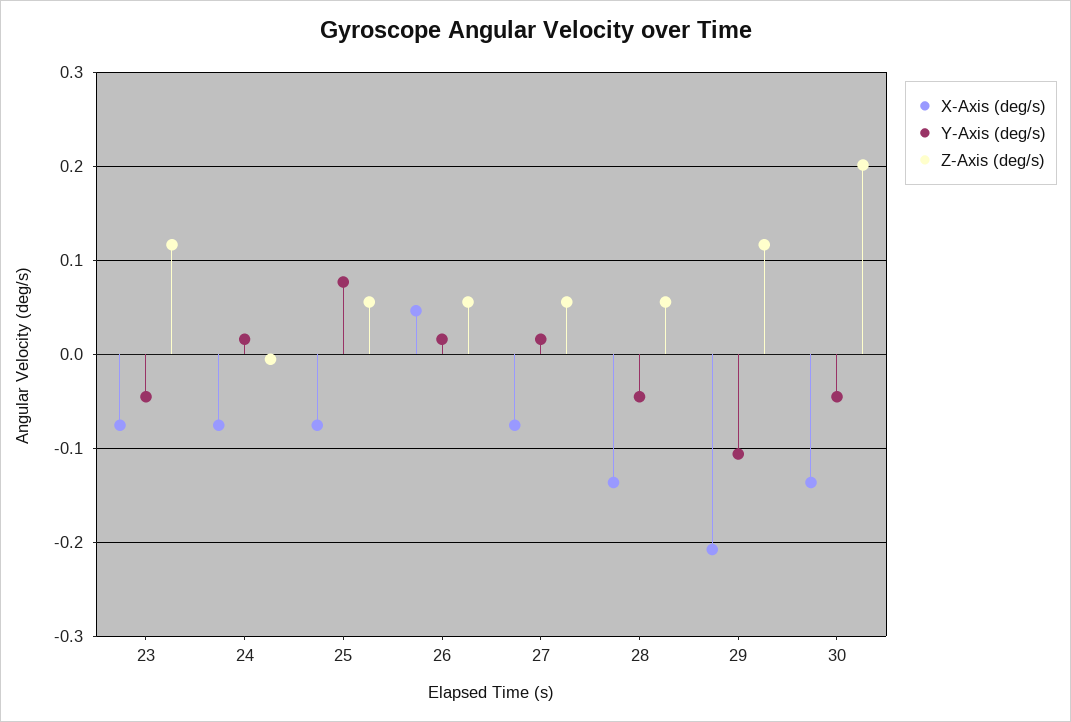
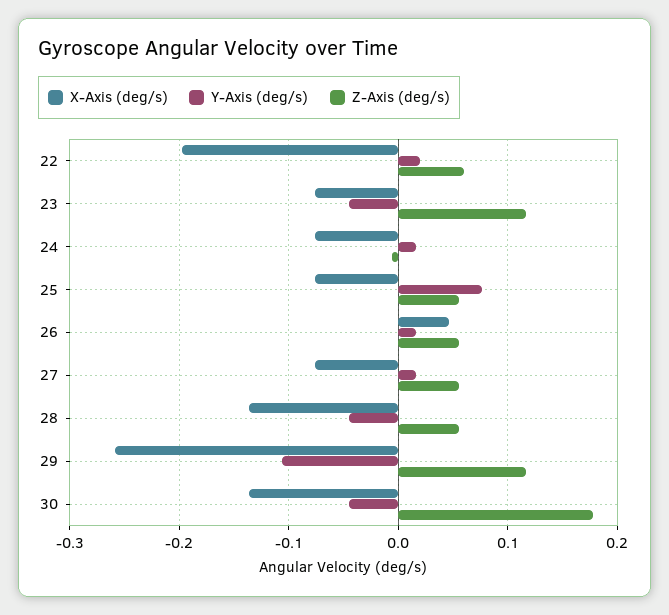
  {
    "X-Axis (deg/s)": {
      "23": -0.08,
      "24": -0.08,
      "25": -0.08,
      "26": 0.05,
      "27": -0.08,
      "28": -0.14,
-     "29": -0.21,
+     "29": -0.26,
-     "30": -0.14
+     "30": -0.14,
+     "22": -0.2
    },
    "Y-Axis (deg/s)": {
      "23": -0.05,
      "24": 0.02,
      "25": 0.08,
      "26": 0.02,
      "27": 0.02,
      "28": -0.05,
      "29": -0.11,
-     "30": -0.05
+     "30": -0.05,
+     "22": 0.02
    },
    "Z-Axis (deg/s)": {
      "23": 0.12,
      "24": -0.01,
      "25": 0.06,
      "26": 0.06,
      "27": 0.06,
      "28": 0.06,
      "29": 0.12,
-     "30": 0.2
+     "30": 0.18,
+     "22": 0.06
    }
  }

